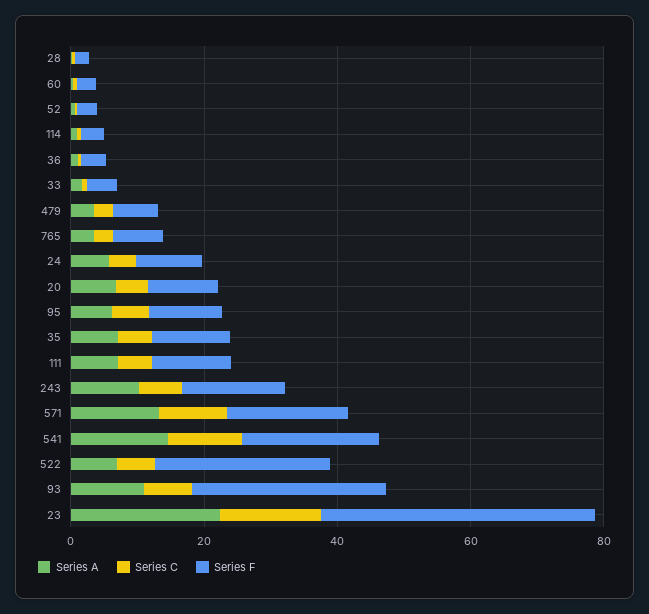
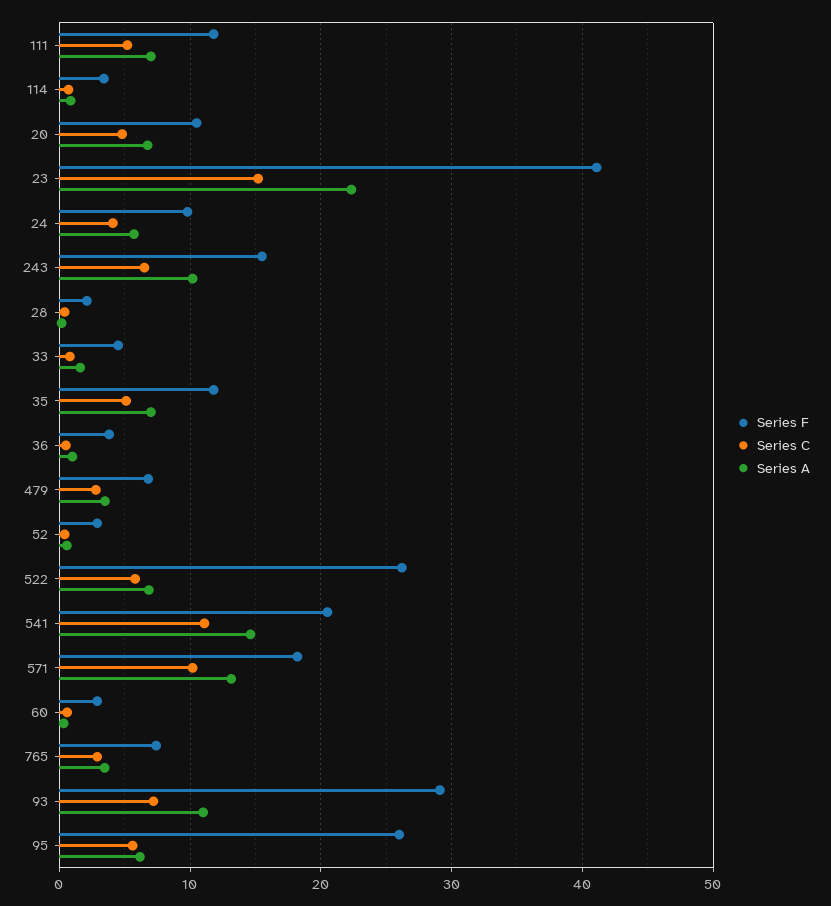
  {
    "Series A": {
      "28": 0,
      "60": 0,
      "52": 1,
      "114": 1,
      "36": 1,
      "33": 2,
      "479": 3,
      "765": 3,
      "24": 6,
      "20": 7,
      "95": 6,
      "35": 7,
      "111": 7,
      "243": 10,
      "571": 13,
      "541": 15,
      "522": 7,
      "93": 11,
      "23": 22
    },
    "Series C": {
      "28": 0,
      "60": 1,
      "52": 0,
      "114": 1,
      "36": 1,
      "33": 1,
      "479": 3,
      "765": 3,
      "24": 4,
      "20": 5,
      "95": 6,
      "35": 5,
      "111": 5,
      "243": 7,
      "571": 10,
      "541": 11,
      "522": 6,
      "93": 7,
      "23": 15
    },
    "Series F": {
      "28": 2,
      "60": 3,
      "52": 3,
      "114": 3,
      "36": 4,
      "33": 5,
      "479": 7,
      "765": 7,
      "24": 10,
      "20": 11,
-     "95": 10,
+     "95": 26,
      "35": 12,
      "111": 12,
      "243": 16,
      "571": 18,
      "541": 21,
      "522": 26,
      "93": 29,
      "23": 41
    }
  }

